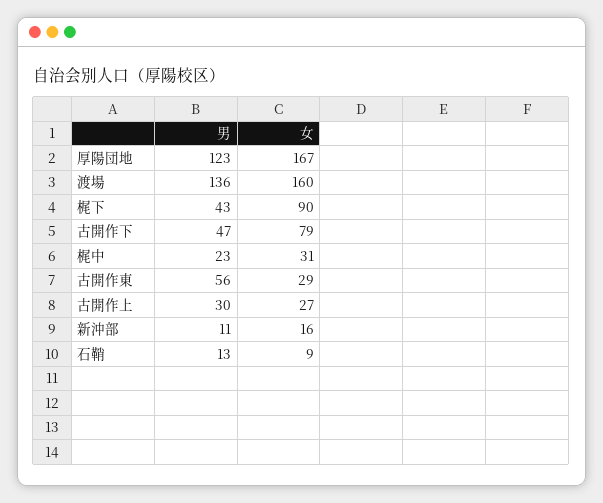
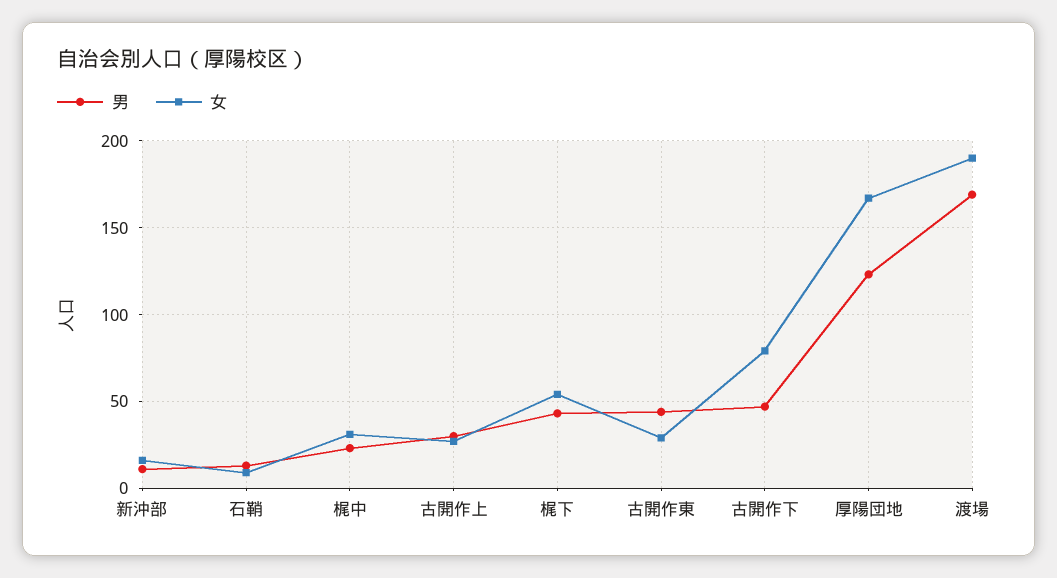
  {
    "男": {
      "厚陽団地": 123,
-     "渡場": 136,
+     "渡場": 170,
      "梶下": 43,
      "古開作下": 47,
      "梶中": 23,
-     "古開作東": 56,
+     "古開作東": 45,
      "古開作上": 30,
      "新沖部": 11,
      "石鞘": 13
    },
    "女": {
      "厚陽団地": 167,
-     "渡場": 160,
+     "渡場": 190,
-     "梶下": 90,
+     "梶下": 55,
      "古開作下": 79,
      "梶中": 31,
      "古開作東": 29,
      "古開作上": 27,
      "新沖部": 16,
      "石鞘": 9
    }
  }

